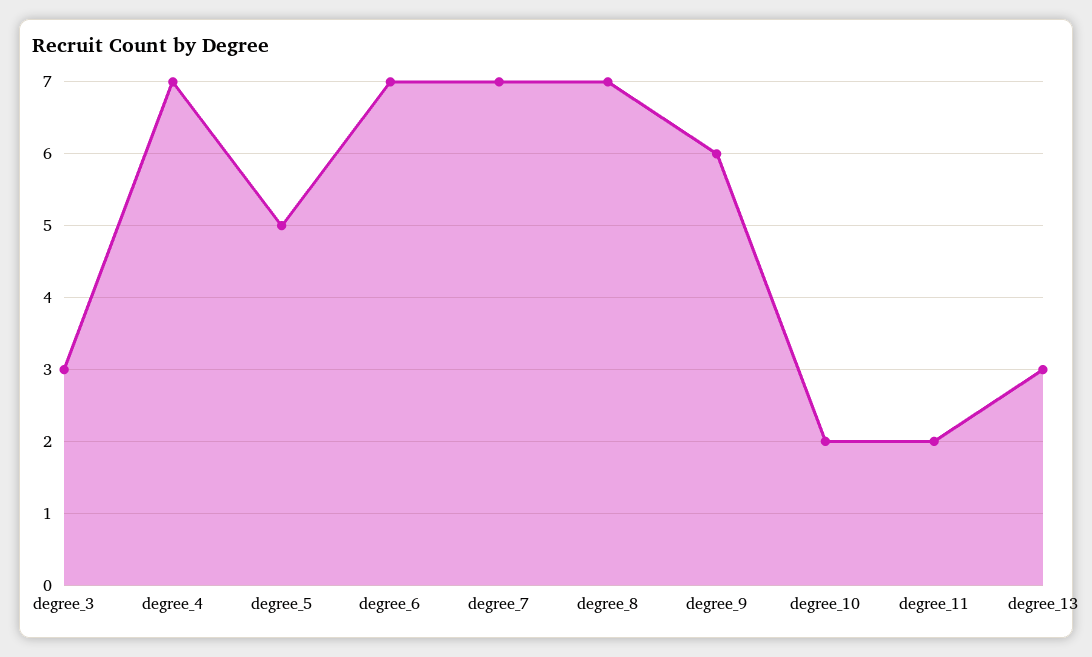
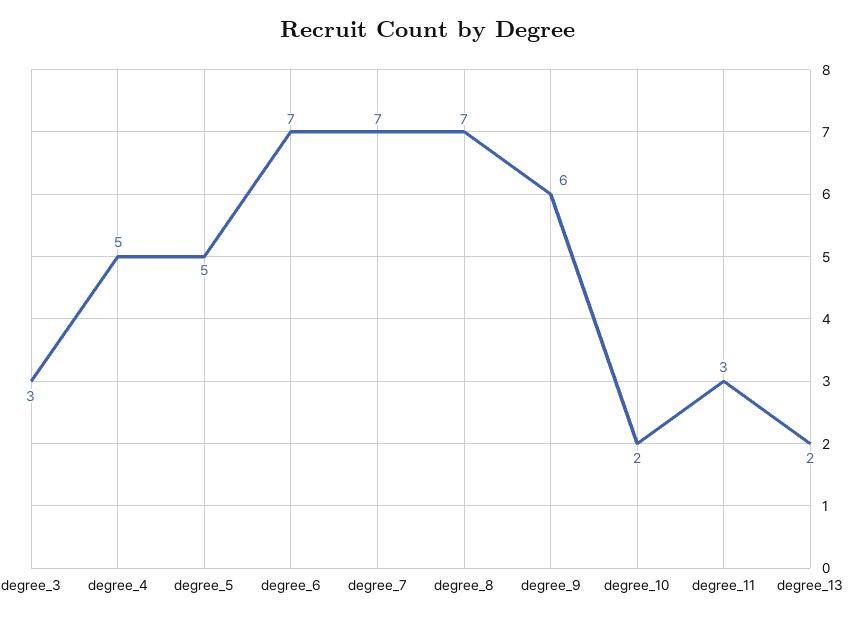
  {
    "degree_3": 3,
-   "degree_4": 7,
+   "degree_4": 5,
    "degree_5": 5,
    "degree_6": 7,
    "degree_7": 7,
    "degree_8": 7,
    "degree_9": 6,
    "degree_10": 2,
-   "degree_11": 2,
+   "degree_11": 3,
-   "degree_13": 3
+   "degree_13": 2
  }

